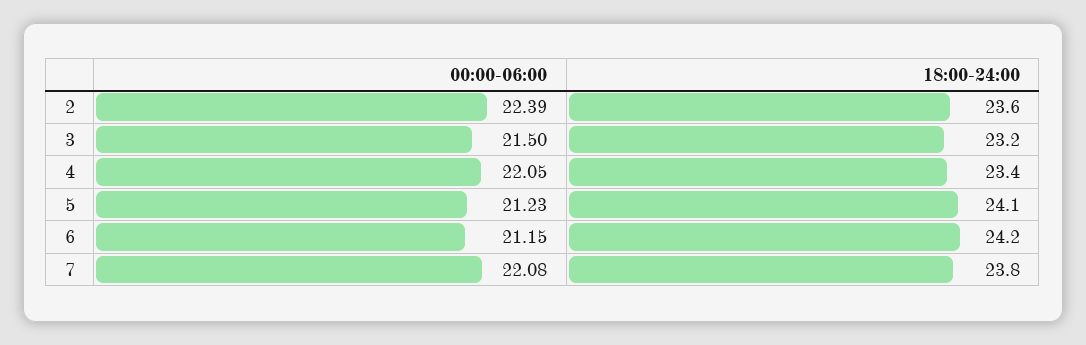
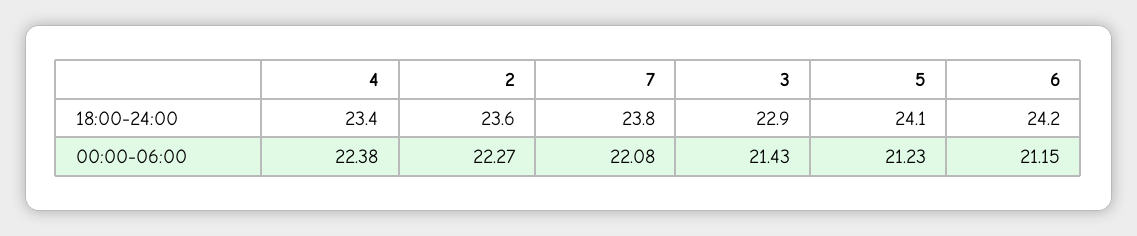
  {
    "00:00-06:00": {
-     "2": 22.39,
+     "2": 22.27,
-     "3": 21.5,
+     "3": 21.43,
-     "4": 22.05,
+     "4": 22.38,
      "5": 21.23,
      "6": 21.15,
      "7": 22.08
    },
    "18:00-24:00": {
      "2": 23.6,
-     "3": 23.2,
+     "3": 22.9,
      "4": 23.4,
      "5": 24.1,
      "6": 24.2,
      "7": 23.8
    }
  }

